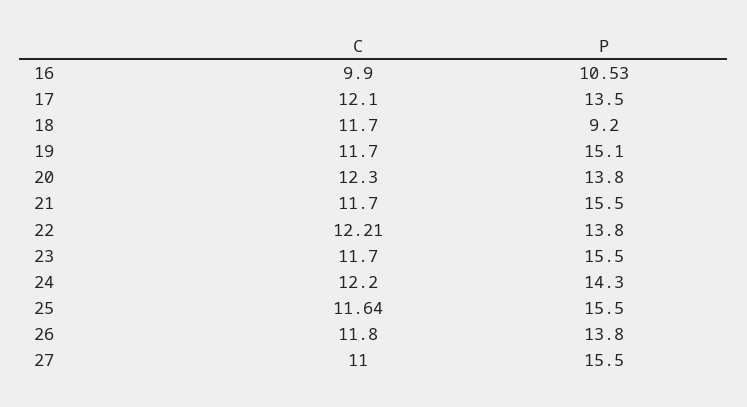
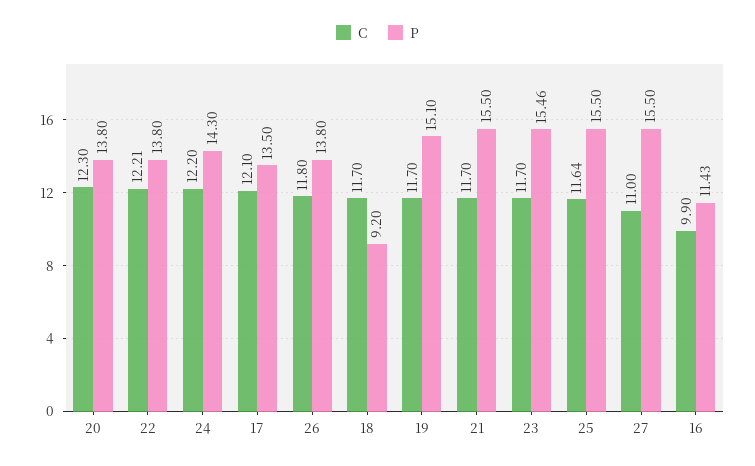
  {
    "C": {
      "16": 9.9,
      "17": 12.1,
      "18": 11.7,
      "19": 11.7,
      "20": 12.3,
      "21": 11.7,
      "22": 12.21,
      "23": 11.7,
      "24": 12.2,
      "25": 11.64,
      "26": 11.8,
      "27": 11
    },
    "P": {
-     "16": 10.53,
+     "16": 11.43,
      "17": 13.5,
      "18": 9.2,
      "19": 15.1,
      "20": 13.8,
      "21": 15.5,
      "22": 13.8,
-     "23": 15.5,
+     "23": 15.46,
      "24": 14.3,
      "25": 15.5,
      "26": 13.8,
      "27": 15.5
    }
  }

